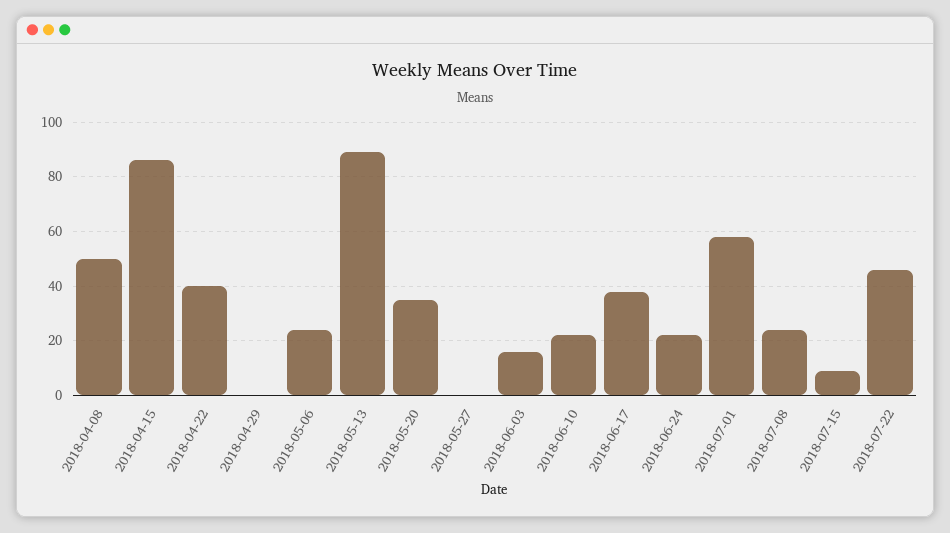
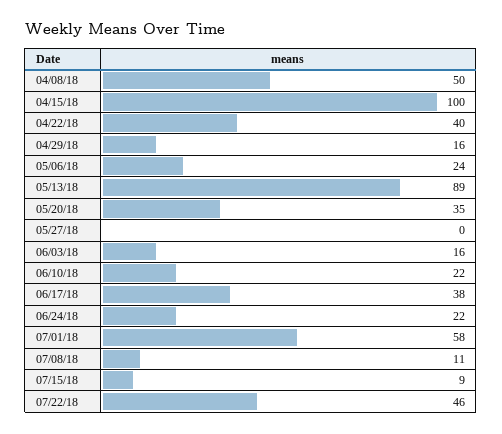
  {
    "2018-04-08": 50,
-   "2018-04-15": 85,
+   "2018-04-15": 100,
    "2018-04-22": 40,
-   "2018-04-29": 0,
+   "2018-04-29": 16,
    "2018-05-06": 24,
    "2018-05-13": 89,
    "2018-05-20": 35,
    "2018-05-27": 0,
    "2018-06-03": 16,
    "2018-06-10": 22,
    "2018-06-17": 38,
    "2018-06-24": 22,
    "2018-07-01": 58,
-   "2018-07-08": 25,
+   "2018-07-08": 11,
    "2018-07-15": 9,
    "2018-07-22": 46
  }

